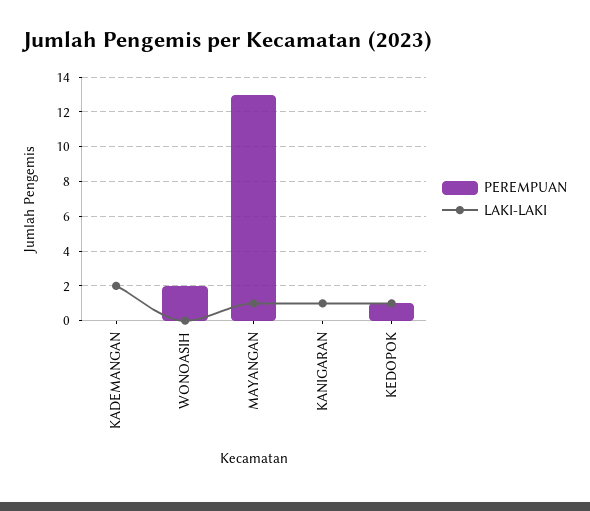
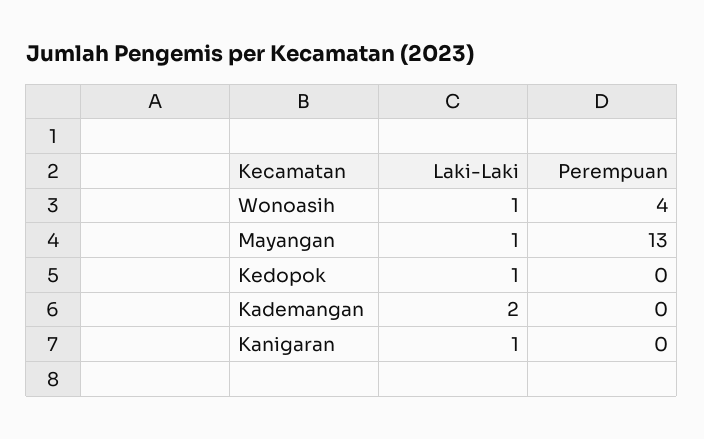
  {
    "PEREMPUAN": {
      "KADEMANGAN": 0,
-     "WONOASIH": 2,
+     "WONOASIH": 4,
      "MAYANGAN": 13,
      "KANIGARAN": 0,
-     "KEDOPOK": 1
+     "KEDOPOK": 0
    },
    "LAKI-LAKI": {
      "KADEMANGAN": 2,
-     "WONOASIH": 0,
+     "WONOASIH": 1,
      "MAYANGAN": 1,
      "KANIGARAN": 1,
      "KEDOPOK": 1
    }
  }

